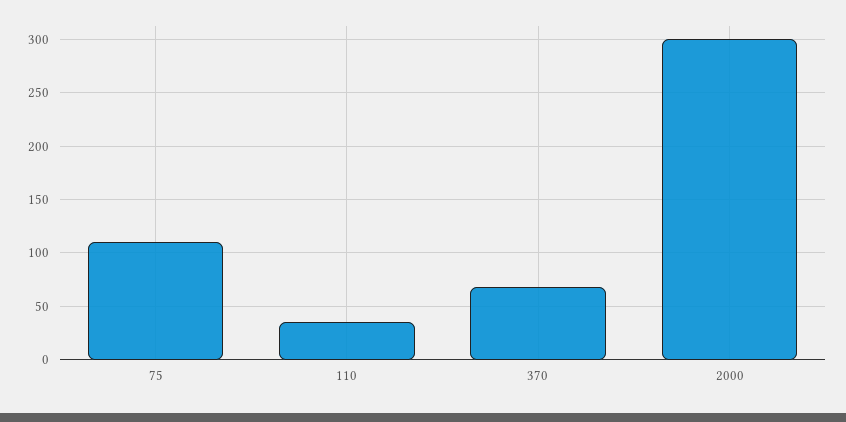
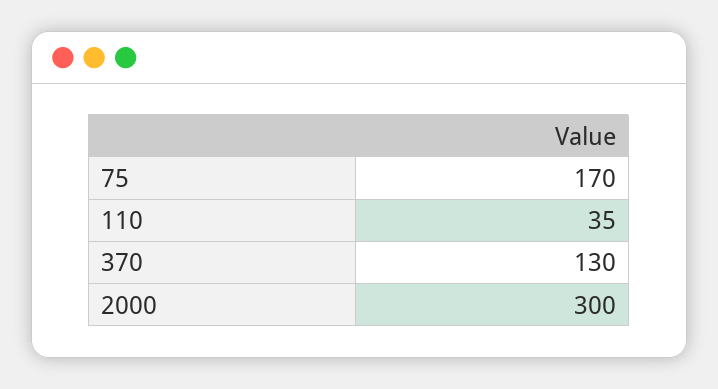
  {
-   "75": 110,
+   "75": 170,
    "110": 35,
-   "370": 70,
+   "370": 130,
    "2000": 300
  }

